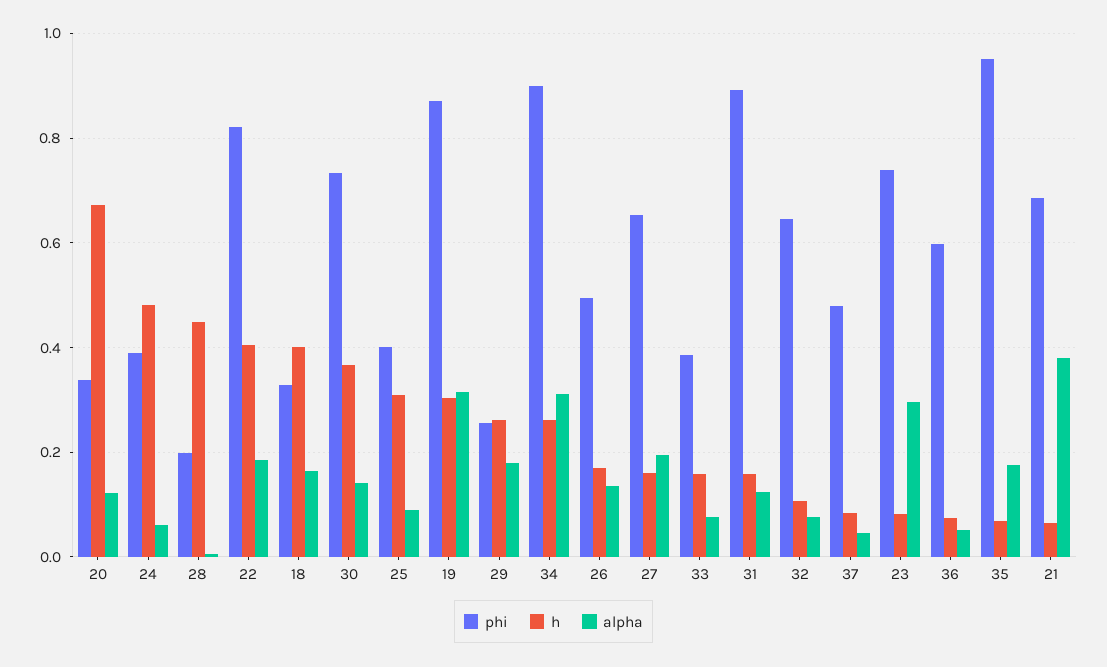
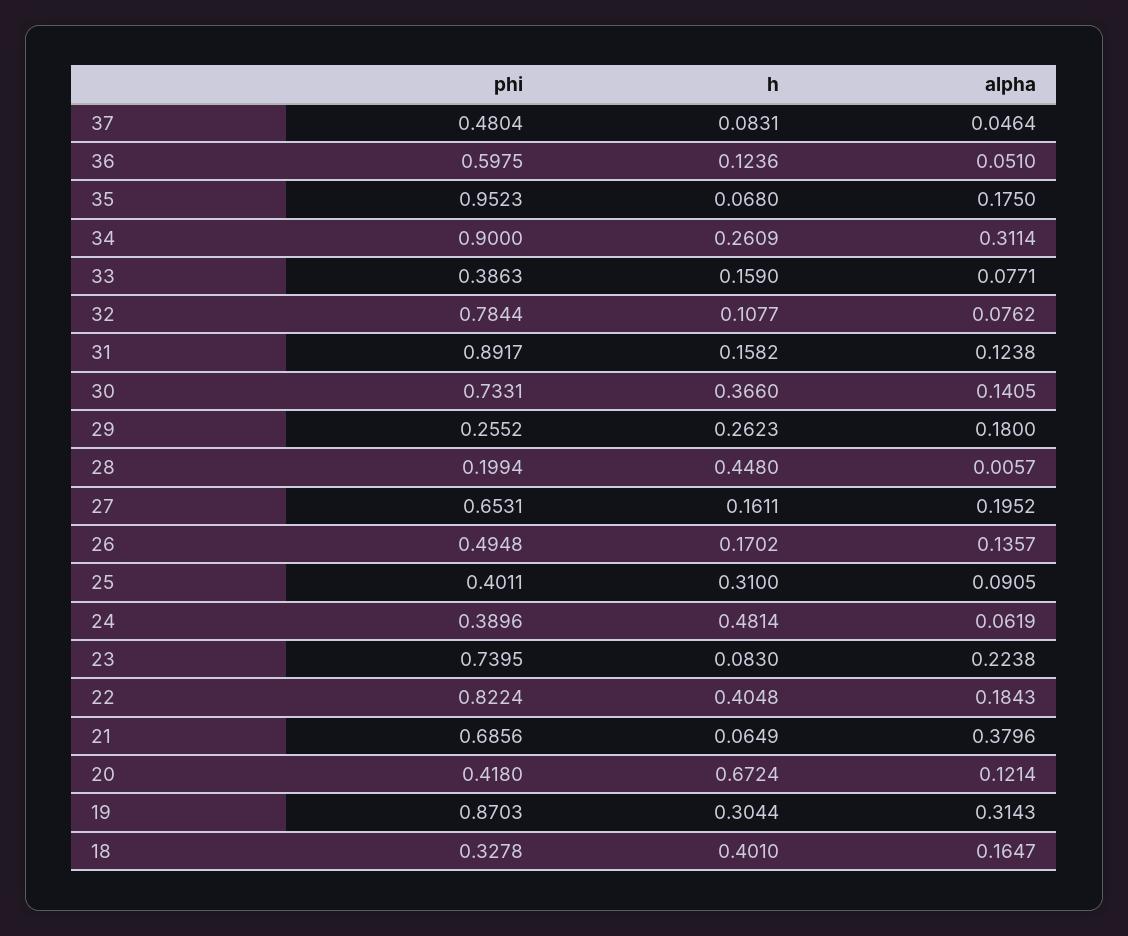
  {
    "phi": {
-     "20": 0.34,
+     "20": 0.418,
      "24": 0.3896,
      "28": 0.1994,
      "22": 0.8224,
      "18": 0.3278,
      "30": 0.7331,
      "25": 0.4011,
      "19": 0.8703,
      "29": 0.2552,
      "34": 0.9,
      "26": 0.4948,
      "27": 0.6531,
      "33": 0.3863,
      "31": 0.8917,
-     "32": 0.64,
+     "32": 0.7844,
      "37": 0.4804,
      "23": 0.7395,
      "36": 0.5975,
      "35": 0.9523,
      "21": 0.6856
    },
    "h": {
      "20": 0.6724,
      "24": 0.4814,
      "28": 0.448,
      "22": 0.4048,
      "18": 0.401,
      "30": 0.366,
      "25": 0.31,
      "19": 0.3044,
      "29": 0.2623,
      "34": 0.2609,
      "26": 0.1702,
      "27": 0.1611,
      "33": 0.159,
      "31": 0.1582,
      "32": 0.1077,
      "37": 0.0831,
      "23": 0.083,
-     "36": 0.08,
+     "36": 0.1236,
      "35": 0.068,
      "21": 0.0649
    },
    "alpha": {
      "20": 0.1214,
      "24": 0.0619,
      "28": 0.0057,
      "22": 0.1843,
      "18": 0.1647,
      "30": 0.1405,
      "25": 0.0905,
      "19": 0.3143,
      "29": 0.18,
      "34": 0.3114,
      "26": 0.1357,
      "27": 0.1952,
      "33": 0.0771,
      "31": 0.1238,
      "32": 0.0762,
      "37": 0.0464,
-     "23": 0.3,
+     "23": 0.2238,
      "36": 0.051,
      "35": 0.175,
      "21": 0.3796
    }
  }

